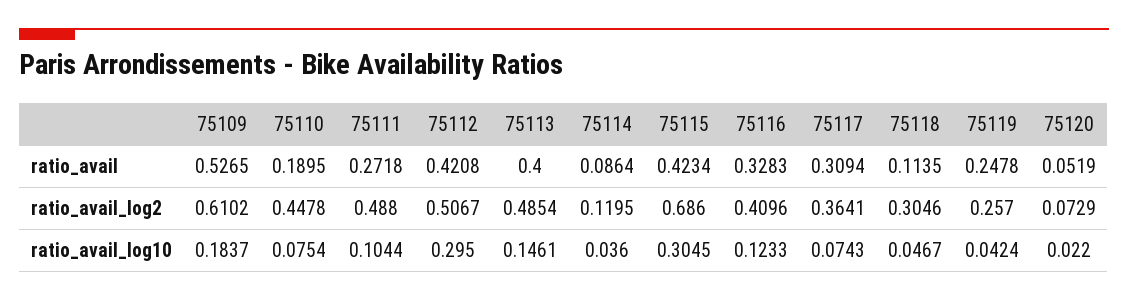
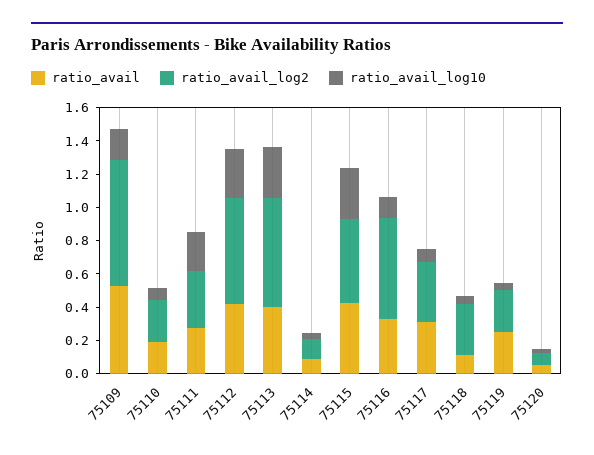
  {
    "ratio_avail": {
      "75109": 0.5265,
      "75110": 0.1895,
      "75111": 0.2718,
      "75112": 0.4208,
      "75113": 0.4,
      "75114": 0.0864,
      "75115": 0.4234,
      "75116": 0.3283,
      "75117": 0.3094,
      "75118": 0.1135,
      "75119": 0.2478,
      "75120": 0.0519
    },
    "ratio_avail_log2": {
-     "75109": 0.6102,
+     "75109": 0.75,
-     "75110": 0.4478,
+     "75110": 0.25,
-     "75111": 0.488,
+     "75111": 0.35,
-     "75112": 0.5067,
+     "75112": 0.65,
-     "75113": 0.4854,
+     "75113": 0.65,
      "75114": 0.1195,
-     "75115": 0.686,
+     "75115": 0.5,
-     "75116": 0.4096,
+     "75116": 0.6,
      "75117": 0.3641,
      "75118": 0.3046,
      "75119": 0.257,
      "75120": 0.0729
    },
    "ratio_avail_log10": {
      "75109": 0.1837,
      "75110": 0.0754,
-     "75111": 0.1044,
+     "75111": 0.25,
      "75112": 0.295,
-     "75113": 0.1461,
+     "75113": 0.3,
      "75114": 0.036,
      "75115": 0.3045,
      "75116": 0.1233,
      "75117": 0.0743,
      "75118": 0.0467,
      "75119": 0.0424,
      "75120": 0.022
    }
  }

